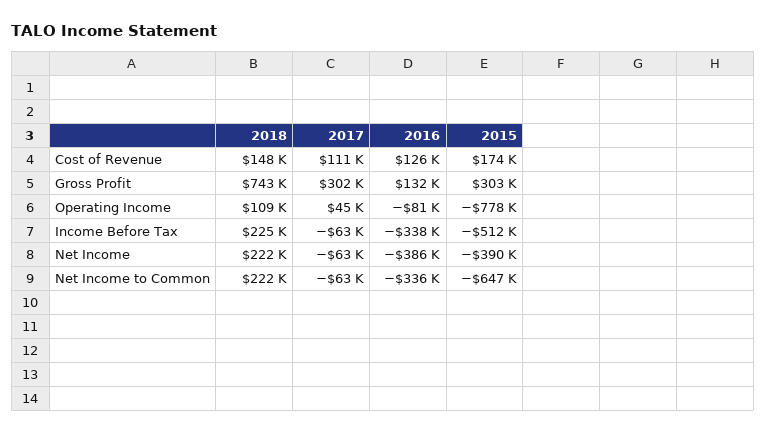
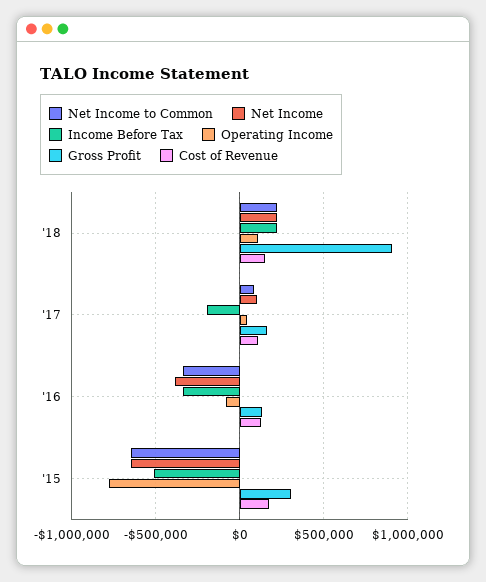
  {
    "Cost of Revenue": {
      "2018": 148000,
      "2017": 111000,
      "2016": 126000,
      "2015": 174000
    },
    "Gross Profit": {
-     "2018": 743000,
+     "2018": 900000,
-     "2017": 302000,
+     "2017": 150000,
      "2016": 132000,
      "2015": 303000
    },
    "Operating Income": {
      "2018": 109000,
      "2017": 45000,
      "2016": -81000,
      "2015": -778000
    },
    "Income Before Tax": {
      "2018": 225000,
-     "2017": -63000,
+     "2017": -200000,
      "2016": -338000,
      "2015": -512000
    },
    "Net Income": {
      "2018": 222000,
-     "2017": -63000,
+     "2017": 100000,
      "2016": -386000,
-     "2015": -390000
+     "2015": -650000
    },
    "Net Income to Common": {
      "2018": 222000,
-     "2017": -63000,
+     "2017": 100000,
      "2016": -336000,
      "2015": -647000
    }
  }

